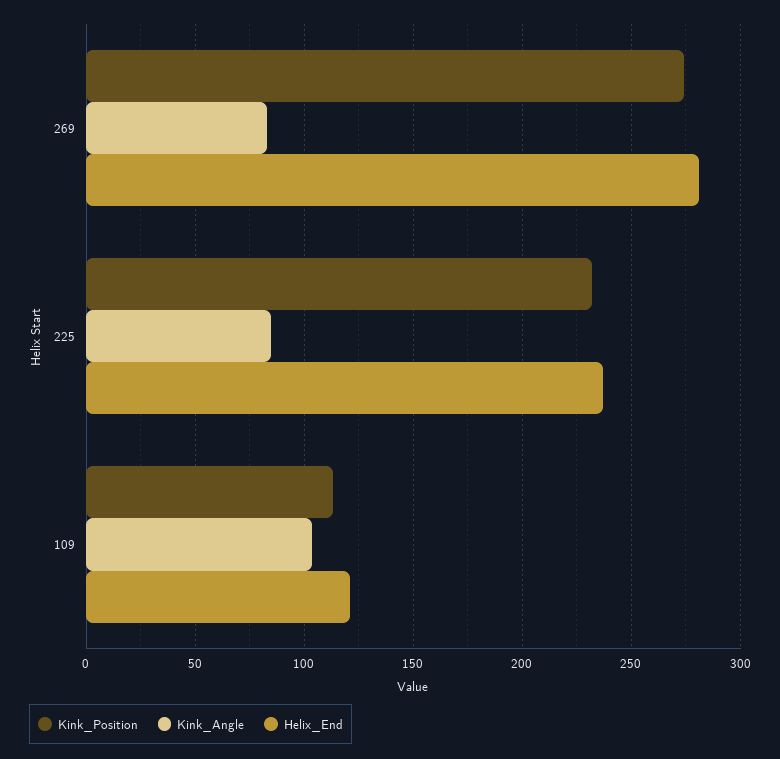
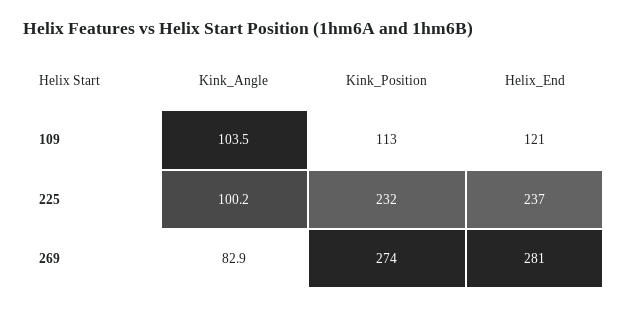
  {
    "Kink_Position": {
      "269": 274,
      "225": 232,
      "109": 113
    },
    "Kink_Angle": {
      "269": 82.9,
-     "225": 85,
+     "225": 100.2,
      "109": 103.5
    },
    "Helix_End": {
      "269": 281,
      "225": 237,
      "109": 121
    }
  }

